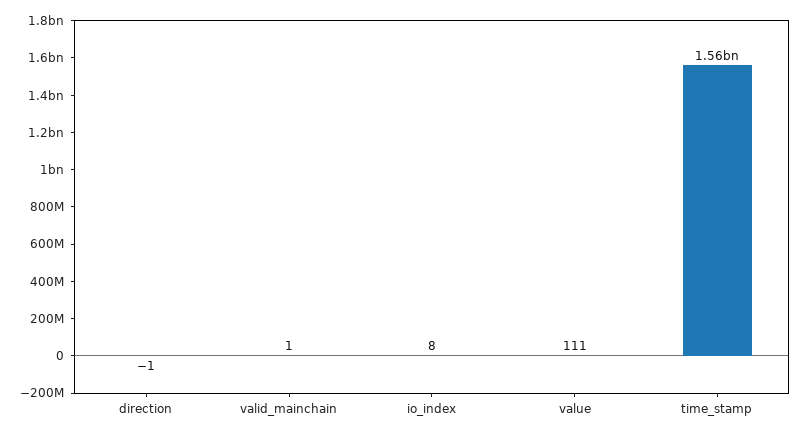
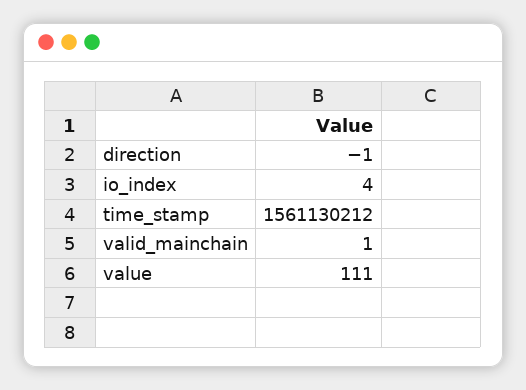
  {
    "direction": -1,
    "valid_mainchain": 1,
-   "io_index": 8,
+   "io_index": 4,
    "value": 111,
    "time_stamp": 1561130212
  }

